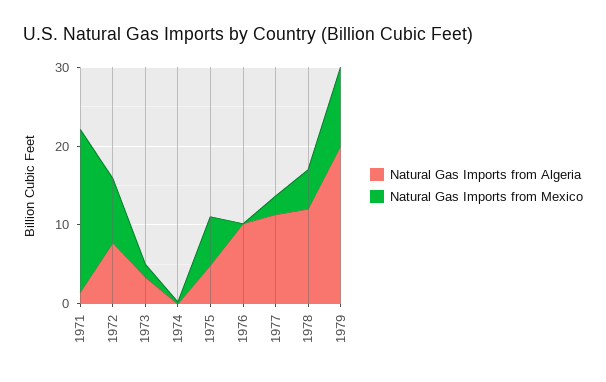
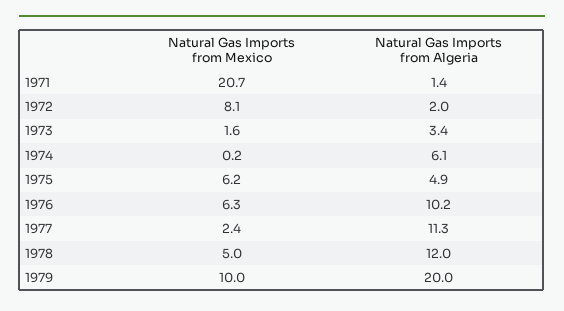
  {
    "Natural Gas Imports from Algeria": {
      "1971": 1.4,
-     "1972": 8,
+     "1972": 2,
      "1973": 3.4,
-     "1974": 0,
+     "1974": 6.1,
      "1975": 4.9,
      "1976": 10.2,
      "1977": 11.3,
      "1978": 12,
      "1979": 20
    },
    "Natural Gas Imports from Mexico": {
      "1971": 20.7,
      "1972": 8.1,
      "1973": 1.6,
      "1974": 0.2,
      "1975": 6.2,
-     "1976": 0,
+     "1976": 6.3,
      "1977": 2.4,
      "1978": 5,
      "1979": 10
    }
  }

